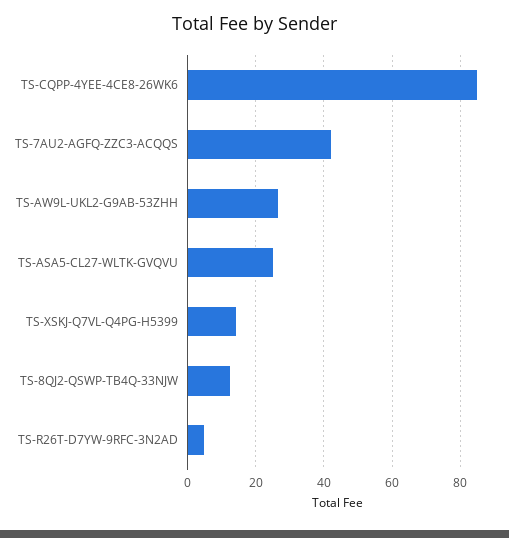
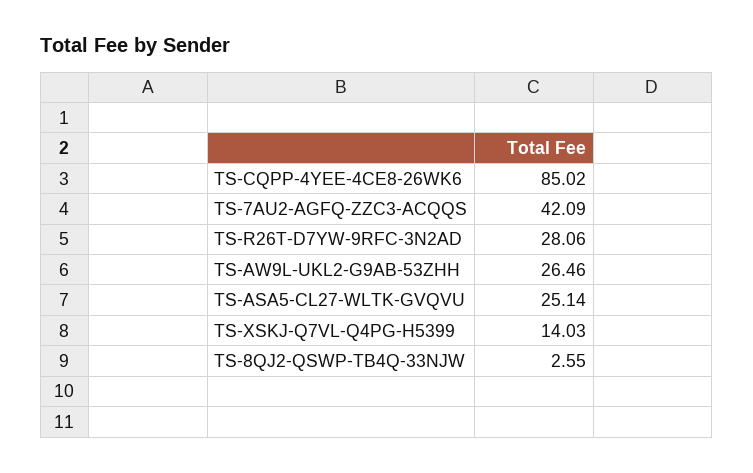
  {
    "TS-CQPP-4YEE-4CE8-26WK6": 85.02,
    "TS-7AU2-AGFQ-ZZC3-ACQQS": 42.09,
    "TS-AW9L-UKL2-G9AB-53ZHH": 26.46,
    "TS-ASA5-CL27-WLTK-GVQVU": 25.14,
    "TS-XSKJ-Q7VL-Q4PG-H5399": 14.03,
-   "TS-8QJ2-QSWP-TB4Q-33NJW": 12,
+   "TS-8QJ2-QSWP-TB4Q-33NJW": 2.55,
-   "TS-R26T-D7YW-9RFC-3N2AD": 4
+   "TS-R26T-D7YW-9RFC-3N2AD": 28.06
  }

